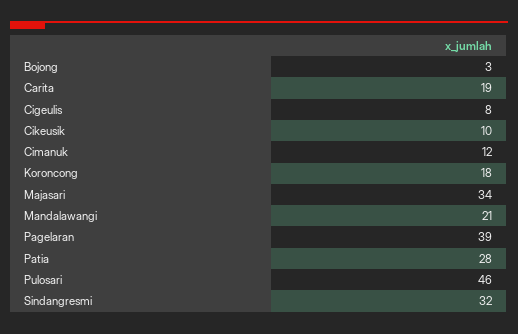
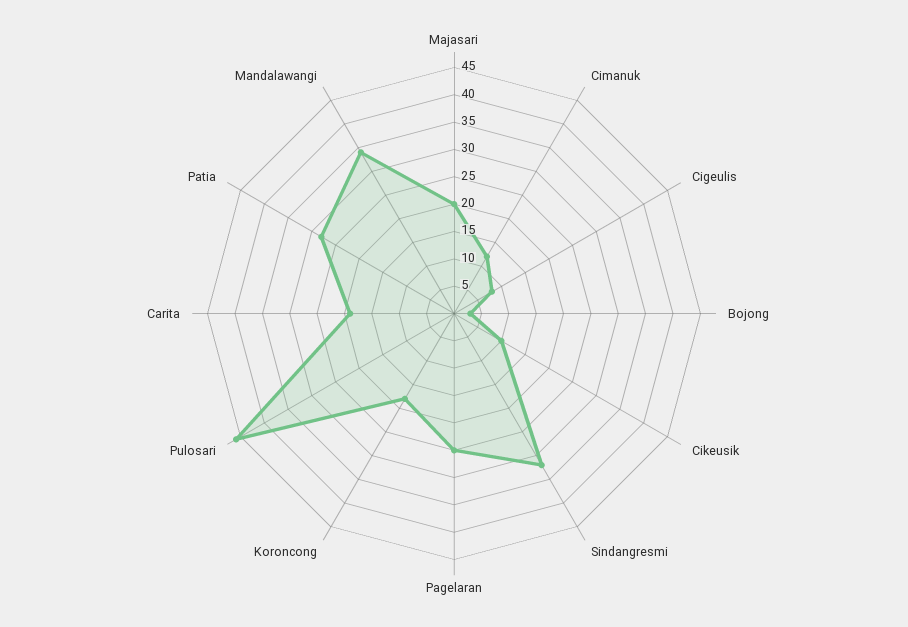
  {
    "Bojong": 3,
    "Carita": 19,
    "Cigeulis": 8,
    "Cikeusik": 10,
    "Cimanuk": 12,
    "Koroncong": 18,
-   "Majasari": 34,
+   "Majasari": 20,
-   "Mandalawangi": 21,
+   "Mandalawangi": 35,
-   "Pagelaran": 39,
+   "Pagelaran": 25,
    "Patia": 28,
    "Pulosari": 46,
    "Sindangresmi": 32
  }

